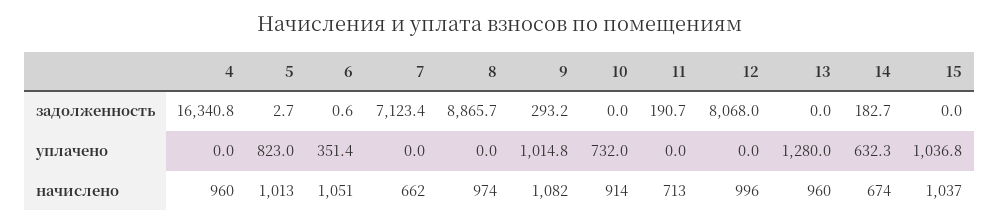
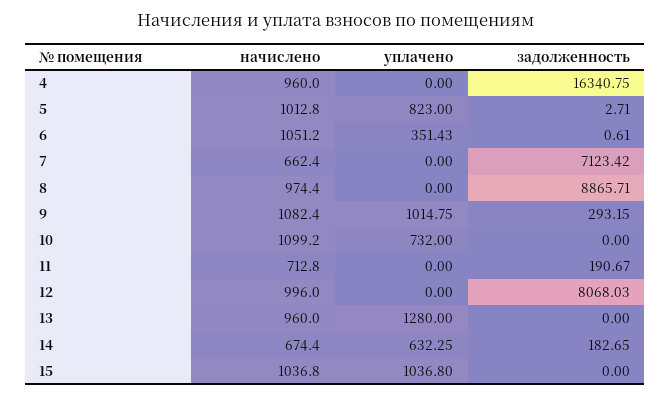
  {
    "4": {
      "задолженность": 16340.75,
      "уплачено": 0,
      "начислено": 960
    },
    "5": {
      "задолженность": 2.71,
      "уплачено": 823,
      "начислено": 1012.8
    },
    "6": {
      "задолженность": 0.61,
      "уплачено": 351.43,
      "начислено": 1051.2
    },
    "7": {
      "задолженность": 7123.42,
      "уплачено": 0,
      "начислено": 662.4
    },
    "8": {
      "задолженность": 8865.71,
      "уплачено": 0,
      "начислено": 974.4
    },
    "9": {
      "задолженность": 293.15,
      "уплачено": 1014.75,
      "начислено": 1082.4
    },
    "10": {
      "задолженность": 0,
      "уплачено": 732,
-     "начислено": 914
+     "начислено": 1099.2
    },
    "11": {
      "задолженность": 190.67,
      "уплачено": 0,
      "начислено": 712.8
    },
    "12": {
      "задолженность": 8068.03,
      "уплачено": 0,
      "начислено": 996
    },
    "13": {
      "задолженность": 0,
      "уплачено": 1280,
      "начислено": 960
    },
    "14": {
      "задолженность": 182.65,
      "уплачено": 632.25,
      "начислено": 674.4
    },
    "15": {
      "задолженность": 0,
      "уплачено": 1036.8,
      "начислено": 1036.8
    }
  }

